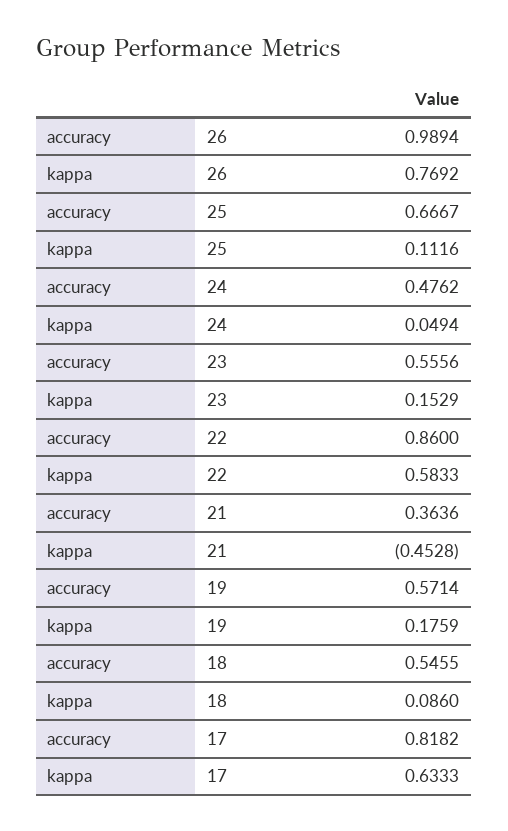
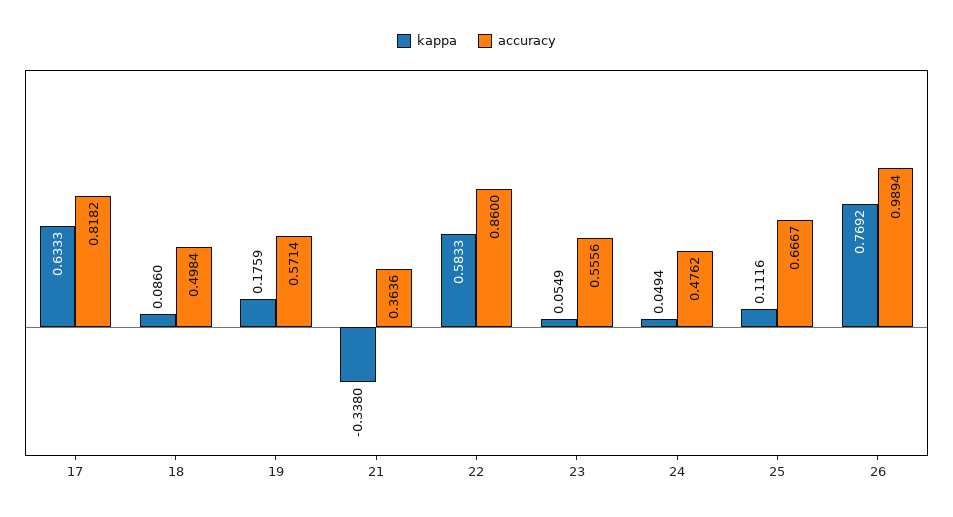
  {
    "accuracy": {
      "26": 0.9894,
      "25": 0.6667,
      "24": 0.4762,
      "23": 0.5556,
      "22": 0.86,
      "21": 0.3636,
      "19": 0.5714,
-     "18": 0.5455,
+     "18": 0.4984,
      "17": 0.8182
    },
    "kappa": {
      "26": 0.7692,
      "25": 0.1116,
      "24": 0.0494,
-     "23": 0.1529,
+     "23": 0.0549,
      "22": 0.5833,
-     "21": -0.4528,
+     "21": -0.338,
      "19": 0.1759,
      "18": 0.086,
      "17": 0.6333
    }
  }

